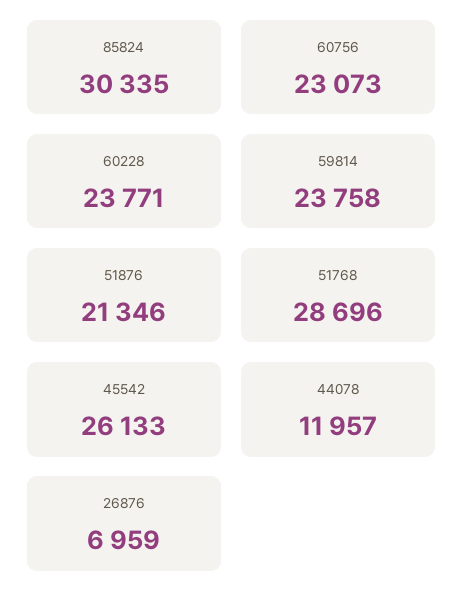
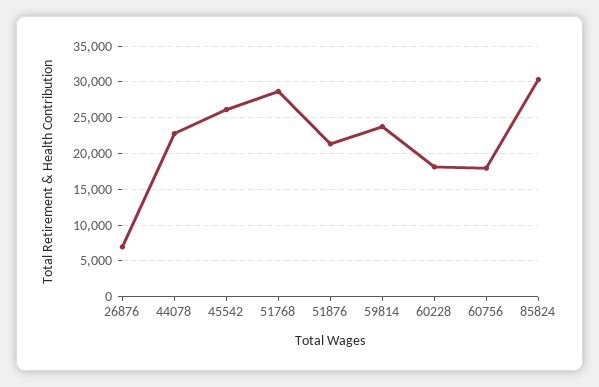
  {
    "85824": 30335,
-   "60756": 23073,
+   "60756": 18000,
-   "60228": 23771,
+   "60228": 18000,
    "59814": 23758,
    "51876": 21346,
    "51768": 28696,
    "45542": 26133,
-   "44078": 11957,
+   "44078": 23000,
    "26876": 6959
  }

